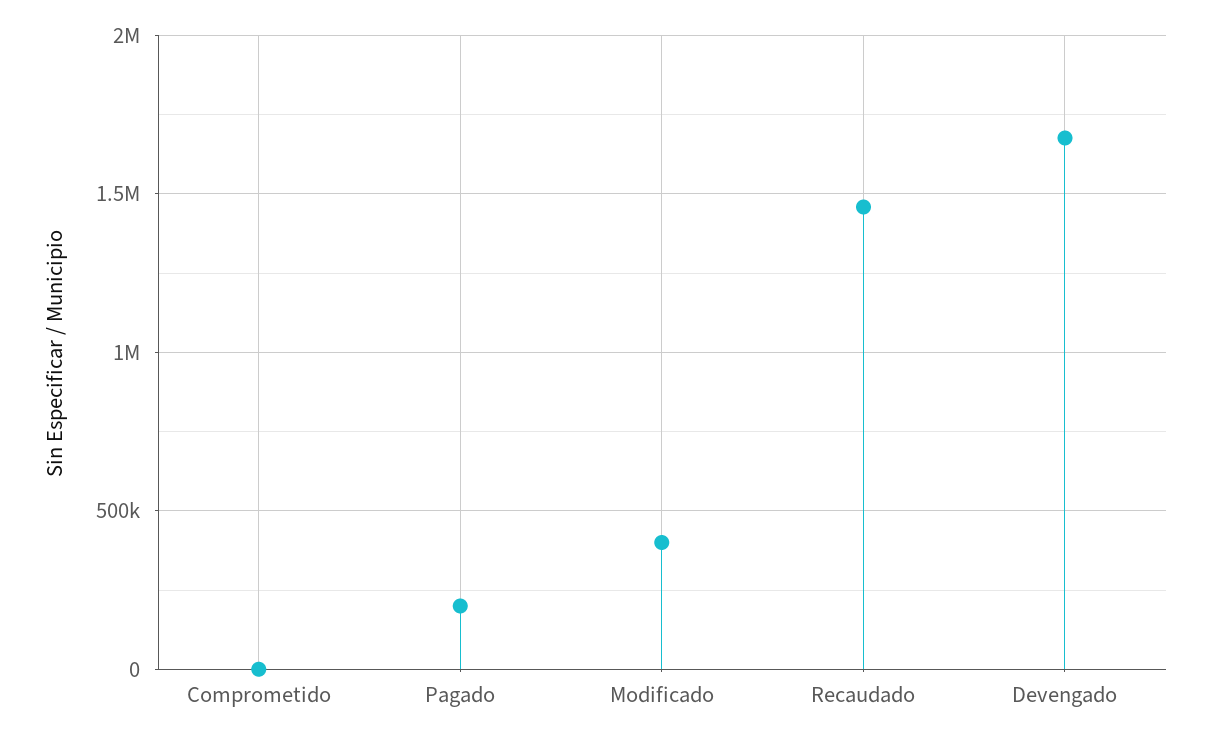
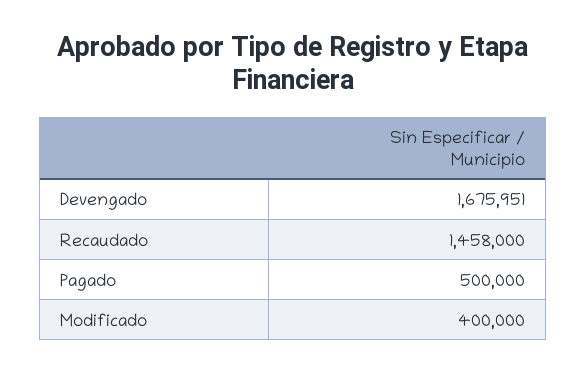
  {
-   "Comprometido": 0,
-   "Pagado": 200000,
+   "Pagado": 500000,
    "Modificado": 400000,
    "Recaudado": 1458000,
    "Devengado": 1675951
  }

